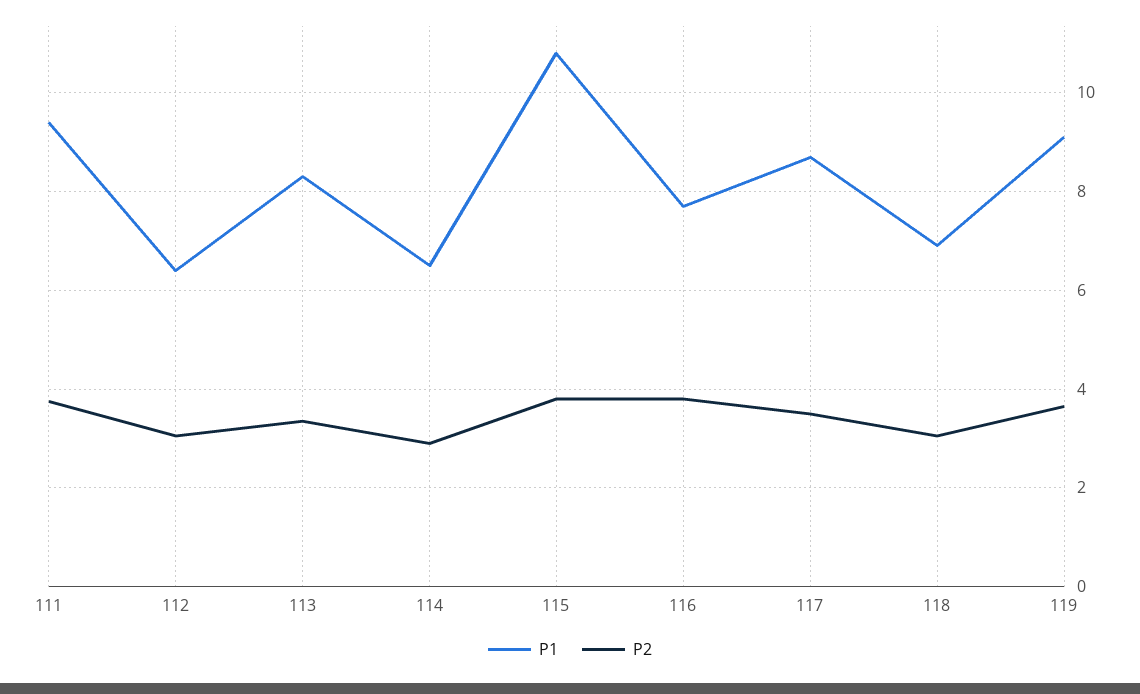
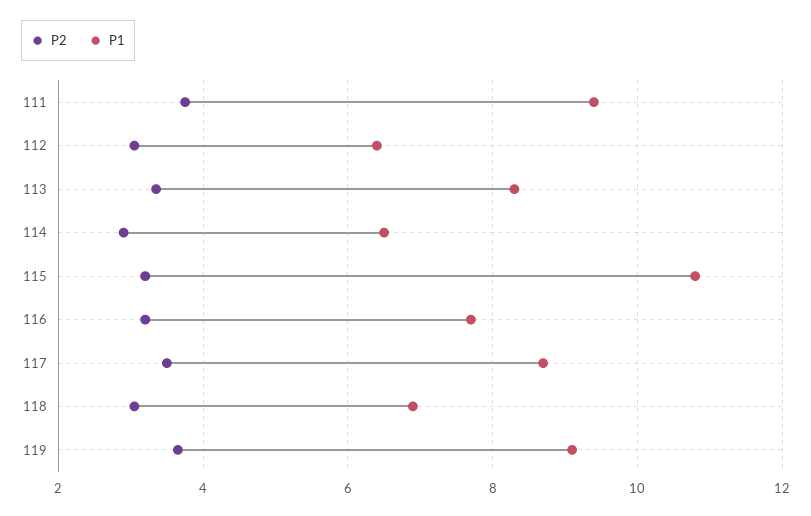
  {
    "P1": {
      "111": 9.4,
      "112": 6.4,
      "113": 8.4,
      "114": 6.6,
      "115": 10.8,
      "116": 7.8,
      "117": 8.8,
      "118": 7,
      "119": 9.2
    },
    "P2": {
      "111": 3.8,
      "112": 3,
      "113": 3.4,
      "114": 3,
-     "115": 3.8,
+     "115": 3.2,
-     "116": 3.8,
+     "116": 3.2,
      "117": 3.6,
      "118": 3,
      "119": 3.6
    }
  }

